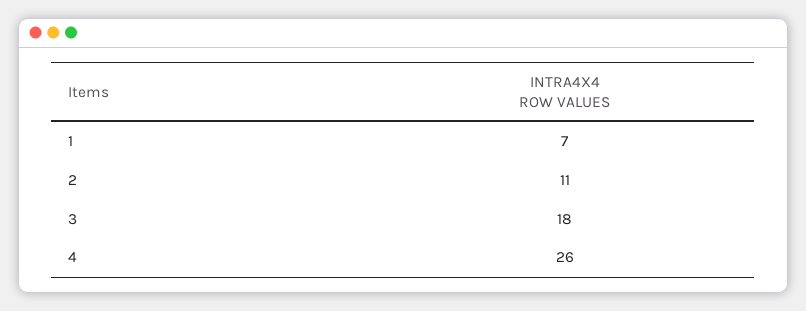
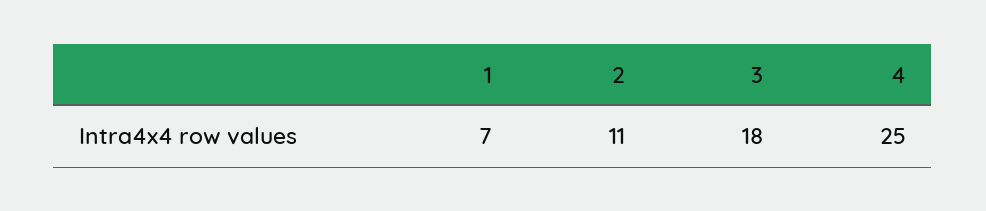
  {
    "1": 7,
    "2": 11,
    "3": 18,
-   "4": 26
+   "4": 25
  }

